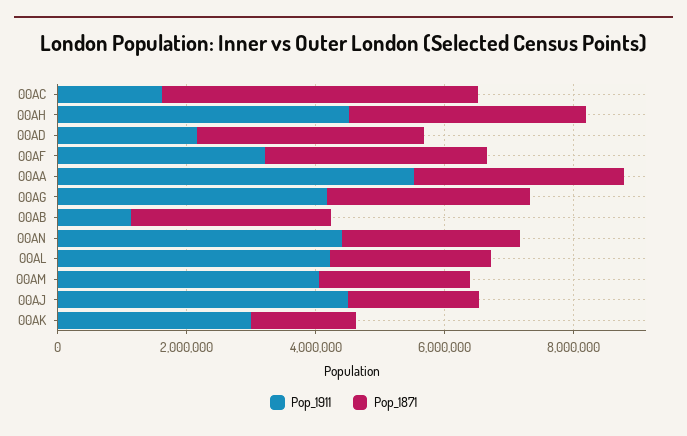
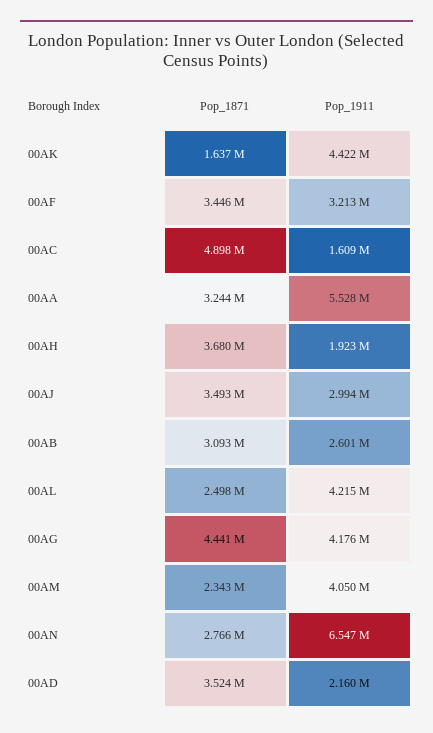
  {
    "Pop_1911": {
      "00AC": 1609000,
-     "00AH": 4500000,
+     "00AH": 1923000,
      "00AD": 2160000,
      "00AF": 3213000,
      "00AA": 5528000,
      "00AG": 4176000,
-     "00AB": 1000000,
+     "00AB": 2601000,
-     "00AN": 4500000,
+     "00AN": 6547000,
      "00AL": 4215000,
      "00AM": 4050000,
-     "00AJ": 4500000,
+     "00AJ": 2994000,
-     "00AK": 3000000
+     "00AK": 4422000
    },
    "Pop_1871": {
      "00AC": 4898000,
      "00AH": 3680000,
      "00AD": 3524000,
      "00AF": 3446000,
      "00AA": 3244000,
-     "00AG": 3000000,
+     "00AG": 4441000,
      "00AB": 3093000,
      "00AN": 2766000,
      "00AL": 2498000,
      "00AM": 2343000,
-     "00AJ": 2000000,
+     "00AJ": 3493000,
      "00AK": 1637000
    }
  }

